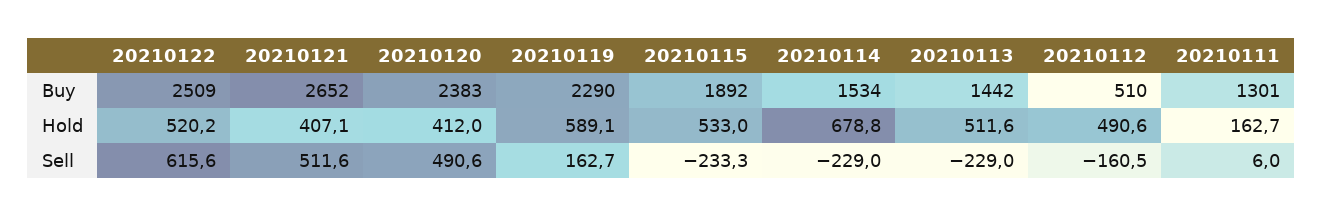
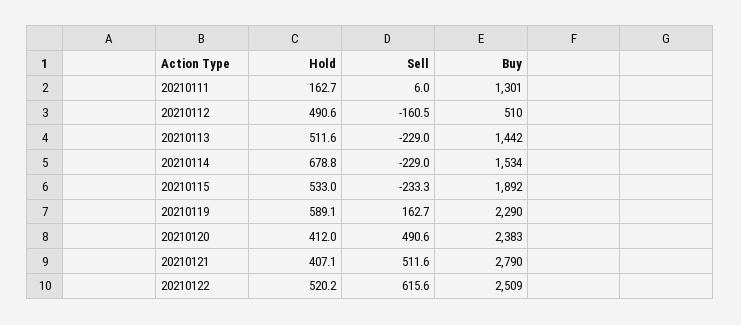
  {
    "20210122": {
      "Buy": 2509,
      "Hold": 520.2,
      "Sell": 615.6
    },
    "20210121": {
-     "Buy": 2652,
+     "Buy": 2790,
      "Hold": 407.1,
      "Sell": 511.6
    },
    "20210120": {
      "Buy": 2383,
      "Hold": 412,
      "Sell": 490.6
    },
    "20210119": {
      "Buy": 2290,
      "Hold": 589.1,
      "Sell": 162.7
    },
    "20210115": {
      "Buy": 1892,
      "Hold": 533,
      "Sell": -233.3
    },
    "20210114": {
      "Buy": 1534,
      "Hold": 678.8,
      "Sell": -229
    },
    "20210113": {
      "Buy": 1442,
      "Hold": 511.6,
      "Sell": -229
    },
    "20210112": {
      "Buy": 510,
      "Hold": 490.6,
      "Sell": -160.5
    },
    "20210111": {
      "Buy": 1301,
      "Hold": 162.7,
      "Sell": 6
    }
  }

